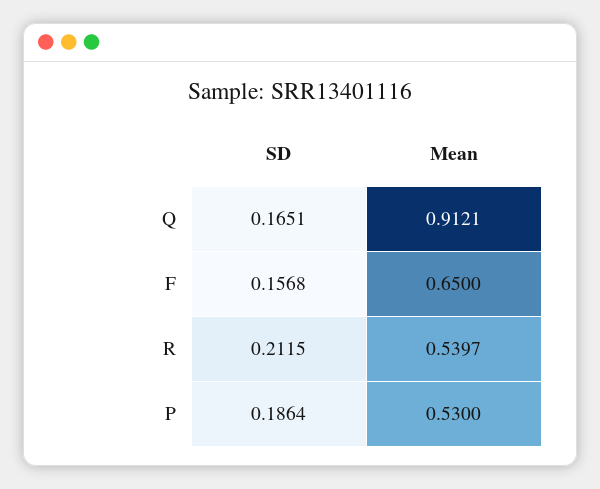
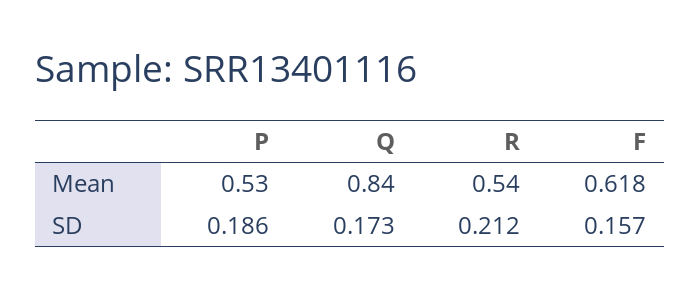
  {
    "SD": {
-     "Q": 0.1651,
+     "Q": 0.173,
      "F": 0.1568,
      "R": 0.2115,
      "P": 0.1864
    },
    "Mean": {
-     "Q": 0.9121,
+     "Q": 0.84,
-     "F": 0.65,
+     "F": 0.618,
      "R": 0.5397,
      "P": 0.53
    }
  }

